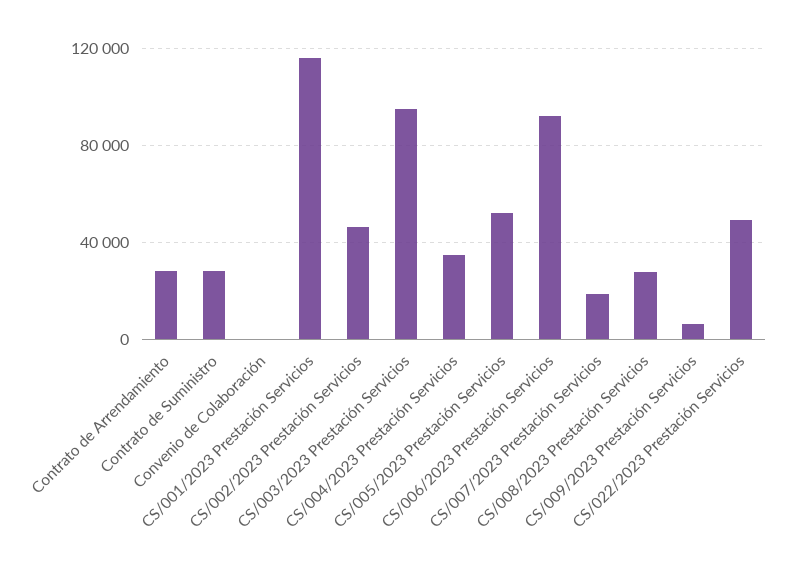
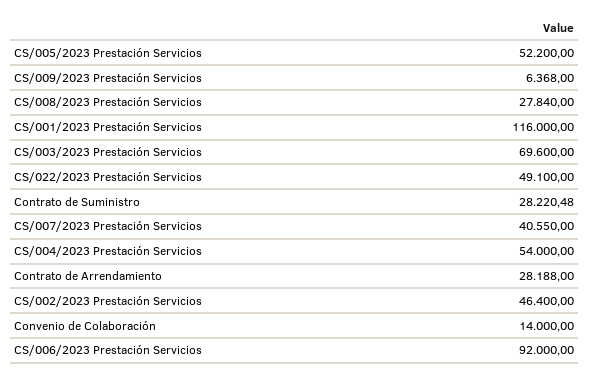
  {
    "Contrato de Arrendamiento": 28188,
    "Contrato de Suministro": 28220.48,
-   "Convenio de Colaboración": 0,
+   "Convenio de Colaboración": 14000,
    "CS/001/2023 Prestación Servicios": 116000,
    "CS/002/2023 Prestación Servicios": 46400,
-   "CS/003/2023 Prestación Servicios": 95000,
+   "CS/003/2023 Prestación Servicios": 69600,
-   "CS/004/2023 Prestación Servicios": 35000,
+   "CS/004/2023 Prestación Servicios": 54000,
    "CS/005/2023 Prestación Servicios": 52200,
    "CS/006/2023 Prestación Servicios": 92000,
-   "CS/007/2023 Prestación Servicios": 20000,
+   "CS/007/2023 Prestación Servicios": 40550,
    "CS/008/2023 Prestación Servicios": 27840,
    "CS/009/2023 Prestación Servicios": 6368,
    "CS/022/2023 Prestación Servicios": 49100
  }

